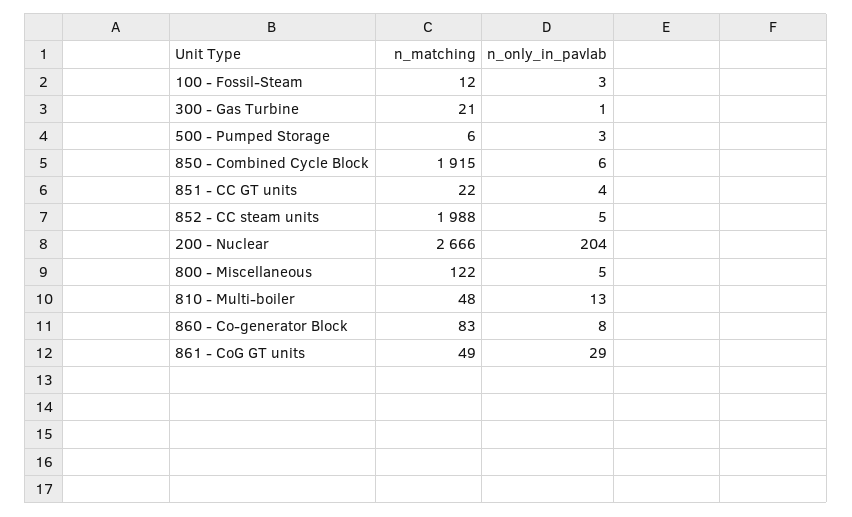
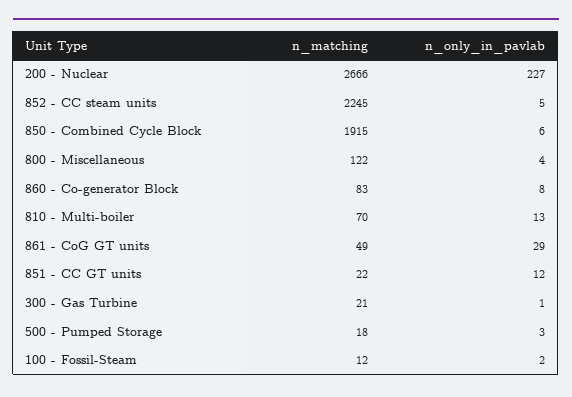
  {
    "n_matching": {
      "100 - Fossil-Steam": 12,
      "300 - Gas Turbine": 21,
-     "500 - Pumped Storage": 6,
+     "500 - Pumped Storage": 18,
      "850 - Combined Cycle Block": 1915,
      "851 - CC GT units": 22,
-     "852 - CC steam units": 1988,
+     "852 - CC steam units": 2245,
      "200 - Nuclear": 2666,
      "800 - Miscellaneous": 122,
-     "810 - Multi-boiler": 48,
+     "810 - Multi-boiler": 70,
      "860 - Co-generator Block": 83,
      "861 - CoG GT units": 49
    },
    "n_only_in_pavlab": {
-     "100 - Fossil-Steam": 3,
+     "100 - Fossil-Steam": 2,
      "300 - Gas Turbine": 1,
      "500 - Pumped Storage": 3,
      "850 - Combined Cycle Block": 6,
-     "851 - CC GT units": 4,
+     "851 - CC GT units": 12,
      "852 - CC steam units": 5,
-     "200 - Nuclear": 204,
+     "200 - Nuclear": 227,
-     "800 - Miscellaneous": 5,
+     "800 - Miscellaneous": 4,
      "810 - Multi-boiler": 13,
      "860 - Co-generator Block": 8,
      "861 - CoG GT units": 29
    }
  }

